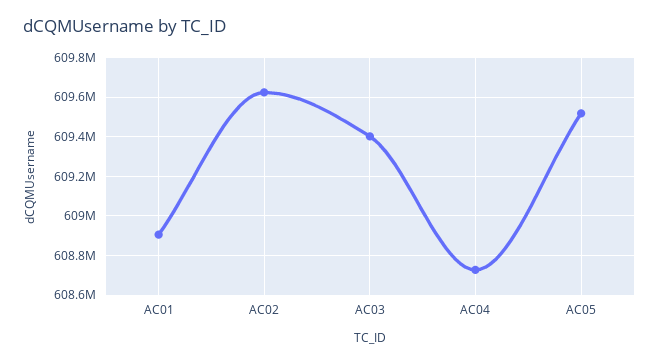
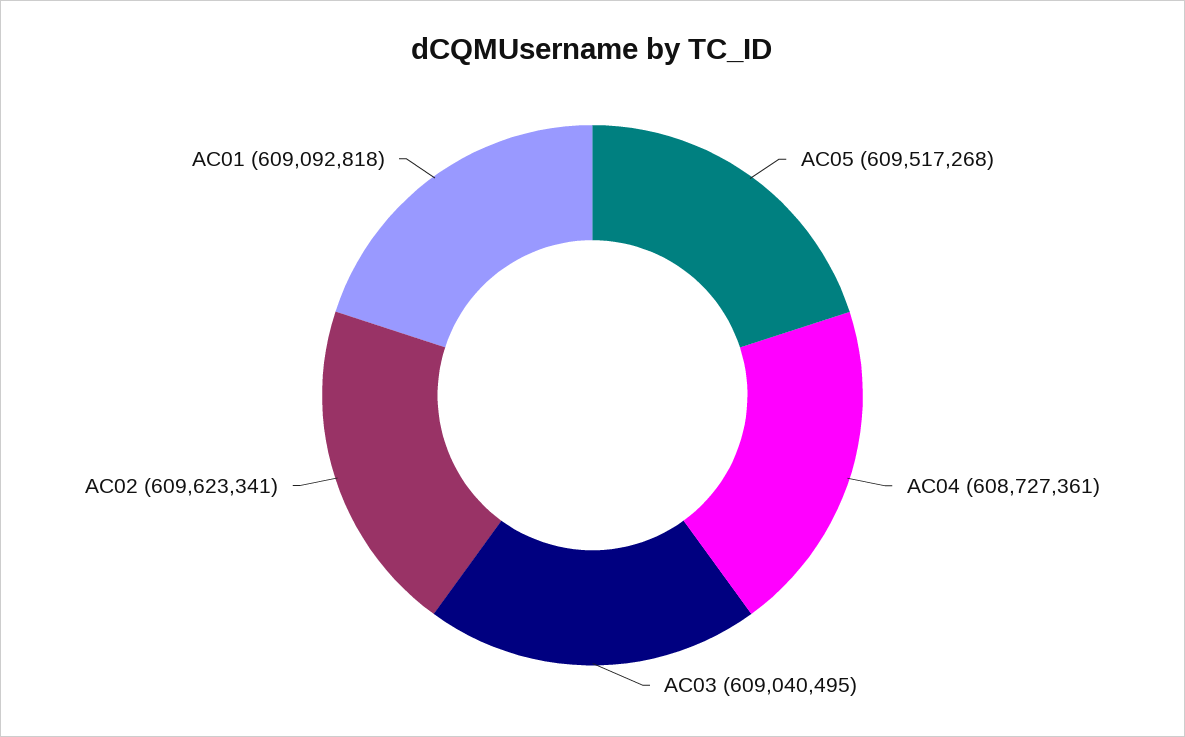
  {
-   "AC01": 608900000,
+   "AC01": 609092818,
    "AC02": 609623341,
-   "AC03": 609400000,
+   "AC03": 609040495,
    "AC04": 608727361,
    "AC05": 609517268
  }

